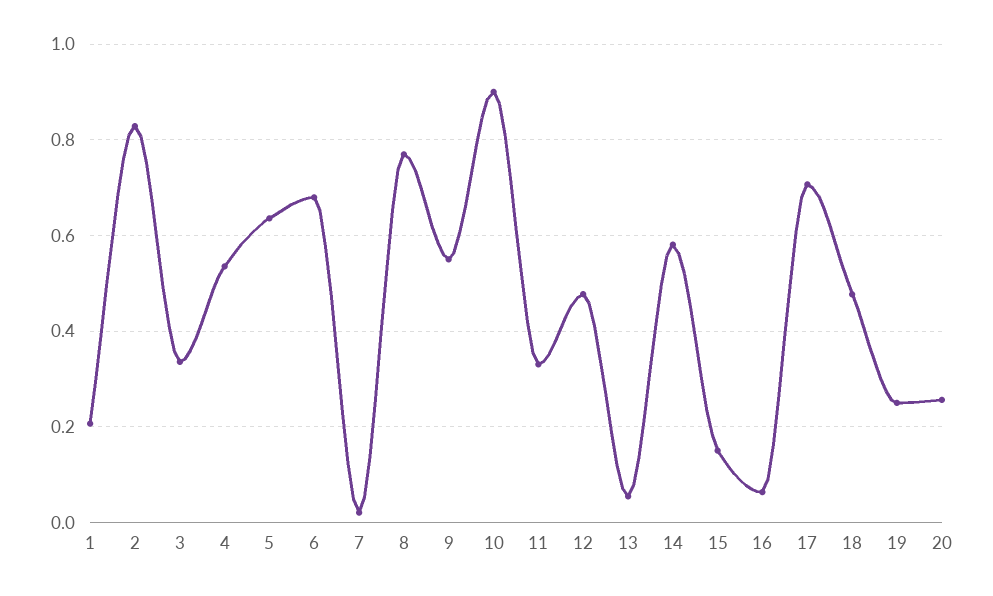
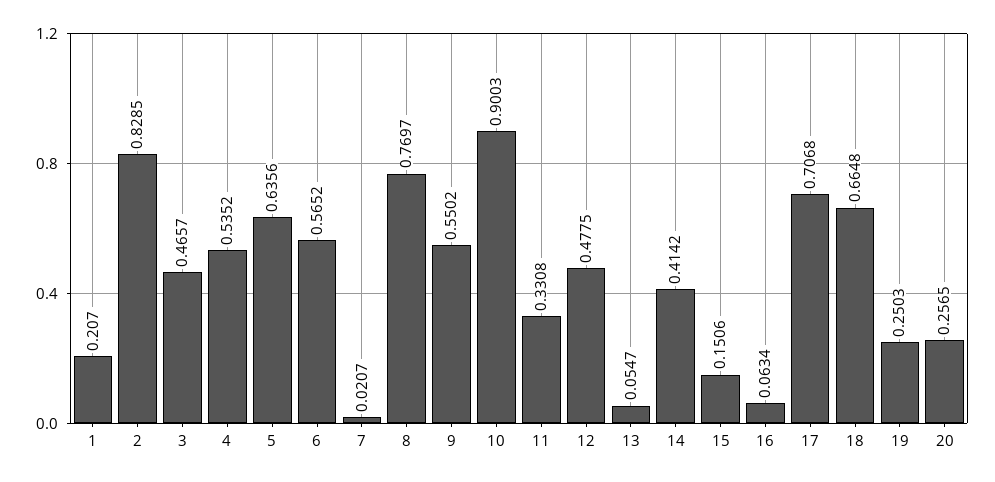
  {
    "1": 0.207,
    "2": 0.8285,
-   "3": 0.34,
+   "3": 0.4657,
    "4": 0.5352,
    "5": 0.6356,
-   "6": 0.68,
+   "6": 0.5652,
    "7": 0.0207,
    "8": 0.7697,
    "9": 0.5502,
    "10": 0.9003,
    "11": 0.3308,
    "12": 0.4775,
    "13": 0.0547,
-   "14": 0.58,
+   "14": 0.4142,
    "15": 0.1506,
    "16": 0.0634,
    "17": 0.7068,
-   "18": 0.48,
+   "18": 0.6648,
    "19": 0.2503,
    "20": 0.2565
  }

